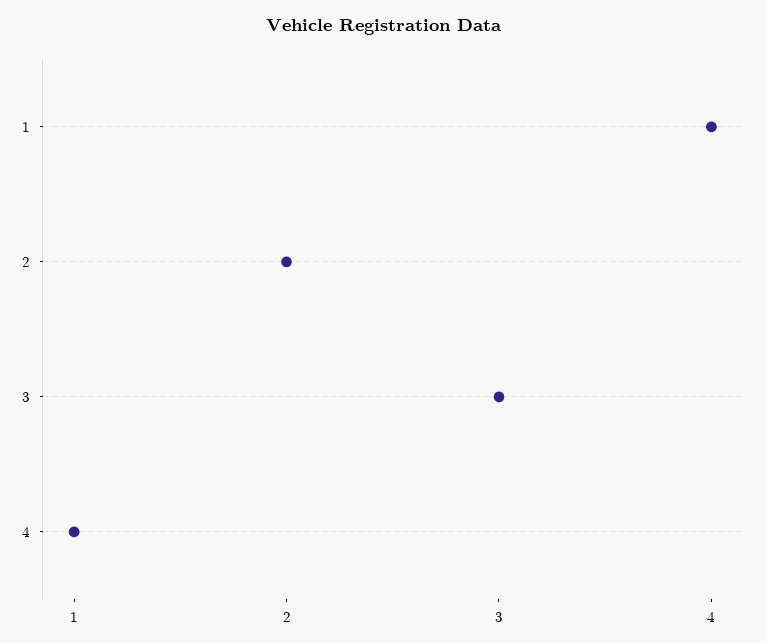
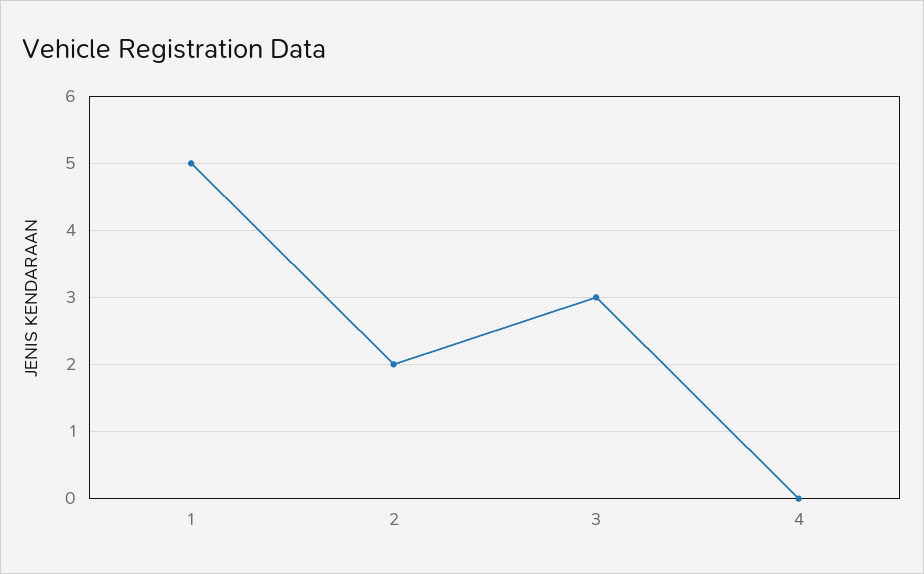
  {
-   "1": 4,
+   "1": 5,
    "2": 2,
    "3": 3,
-   "4": 1
+   "4": 0
  }

